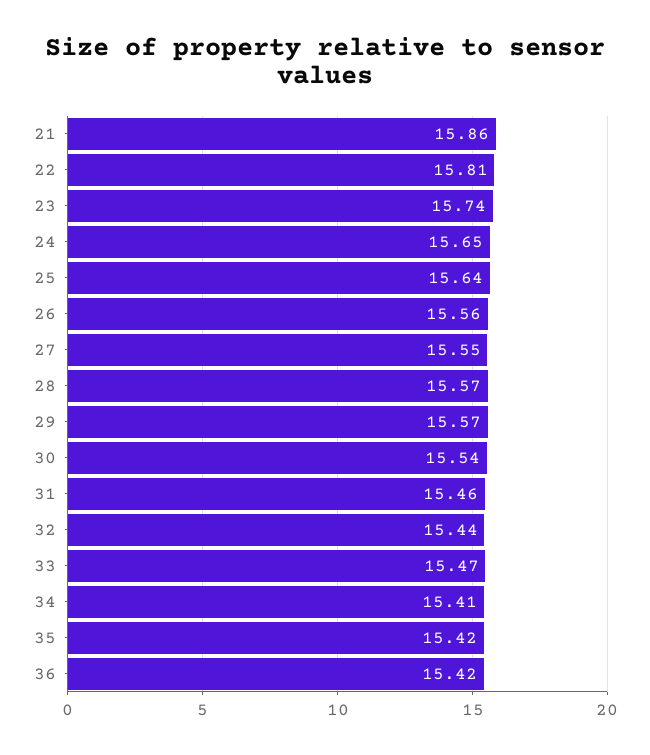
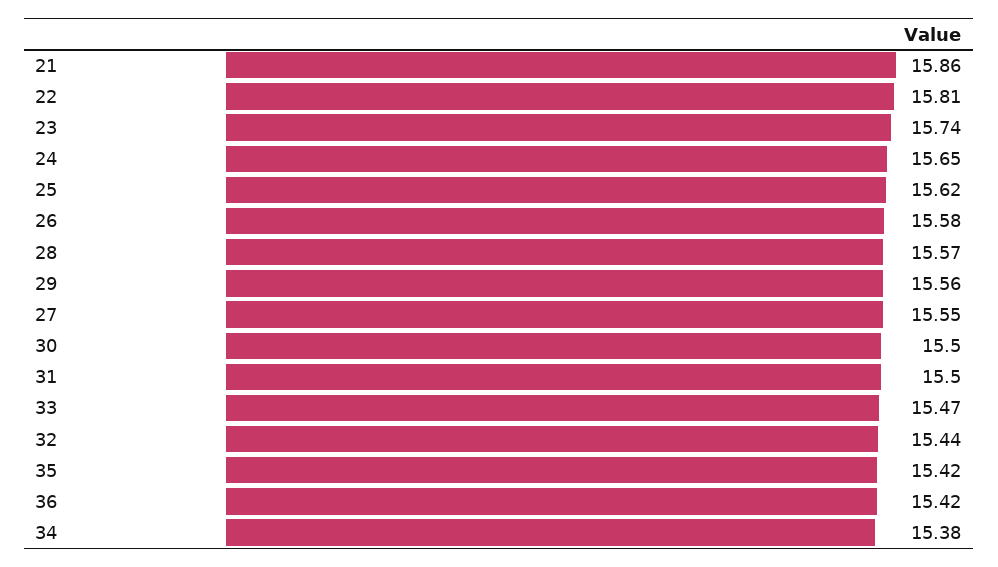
  {
    "21": 15.86,
    "22": 15.81,
    "23": 15.74,
    "24": 15.65,
-   "25": 15.64,
+   "25": 15.62,
-   "26": 15.56,
+   "26": 15.58,
    "27": 15.55,
    "28": 15.57,
-   "29": 15.57,
+   "29": 15.56,
-   "30": 15.54,
+   "30": 15.5,
-   "31": 15.46,
+   "31": 15.5,
    "32": 15.44,
    "33": 15.47,
-   "34": 15.41,
+   "34": 15.38,
    "35": 15.42,
    "36": 15.42
  }

